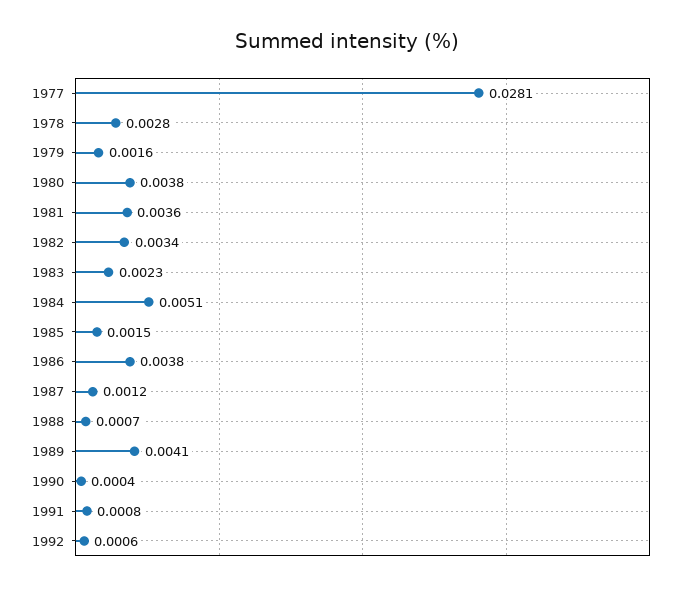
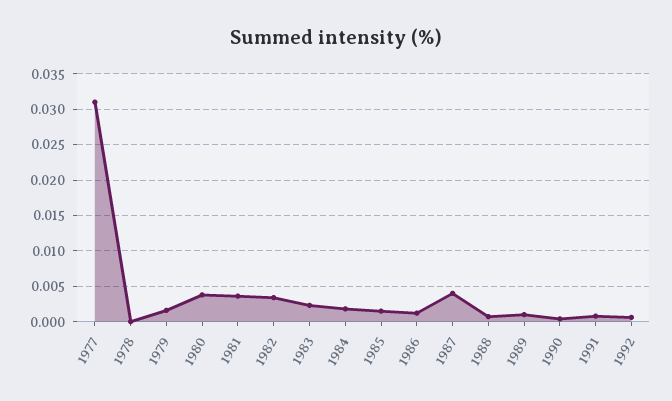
  {
-   "1977": 0.0281,
+   "1977": 0.031,
-   "1978": 0.0028,
+   "1978": 0,
    "1979": 0.0016,
    "1980": 0.0038,
    "1981": 0.0036,
    "1982": 0.0034,
    "1983": 0.0023,
-   "1984": 0.0051,
+   "1984": 0.002,
    "1985": 0.0015,
-   "1986": 0.0038,
+   "1986": 0.001,
-   "1987": 0.0012,
+   "1987": 0.004,
    "1988": 0.0007,
-   "1989": 0.0041,
+   "1989": 0.001,
    "1990": 0.0004,
    "1991": 0.0008,
    "1992": 0.0006
  }

